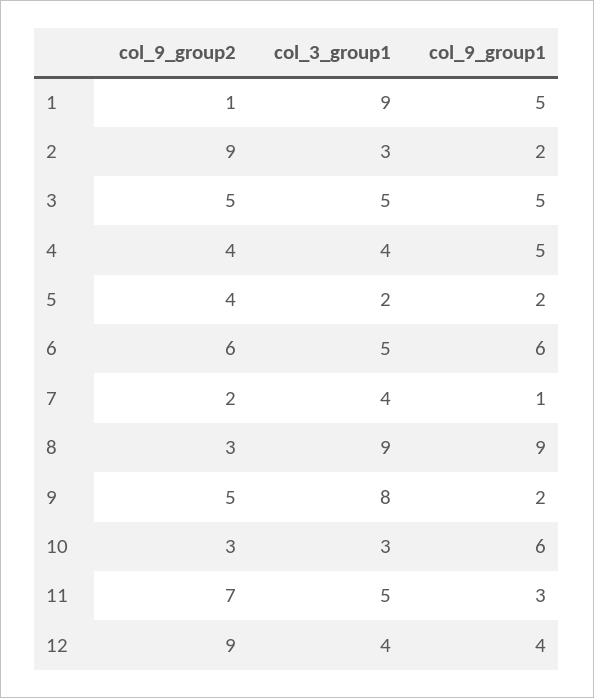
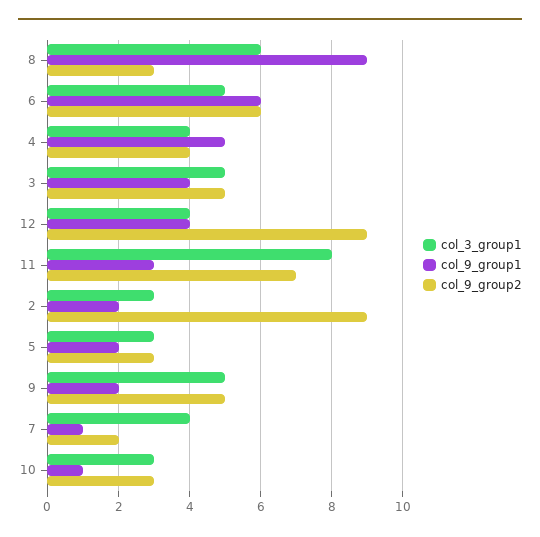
  {
    "col_9_group2": {
-     "1": 1,
      "2": 9,
      "3": 5,
      "4": 4,
-     "5": 4,
+     "5": 3,
      "6": 6,
      "7": 2,
      "8": 3,
      "9": 5,
      "10": 3,
      "11": 7,
      "12": 9
    },
    "col_3_group1": {
-     "1": 9,
      "2": 3,
      "3": 5,
      "4": 4,
-     "5": 2,
+     "5": 3,
      "6": 5,
      "7": 4,
-     "8": 9,
+     "8": 6,
-     "9": 8,
+     "9": 5,
      "10": 3,
-     "11": 5,
+     "11": 8,
      "12": 4
    },
    "col_9_group1": {
-     "1": 5,
      "2": 2,
-     "3": 5,
+     "3": 4,
      "4": 5,
      "5": 2,
      "6": 6,
      "7": 1,
      "8": 9,
      "9": 2,
-     "10": 6,
+     "10": 1,
      "11": 3,
      "12": 4
    }
  }

